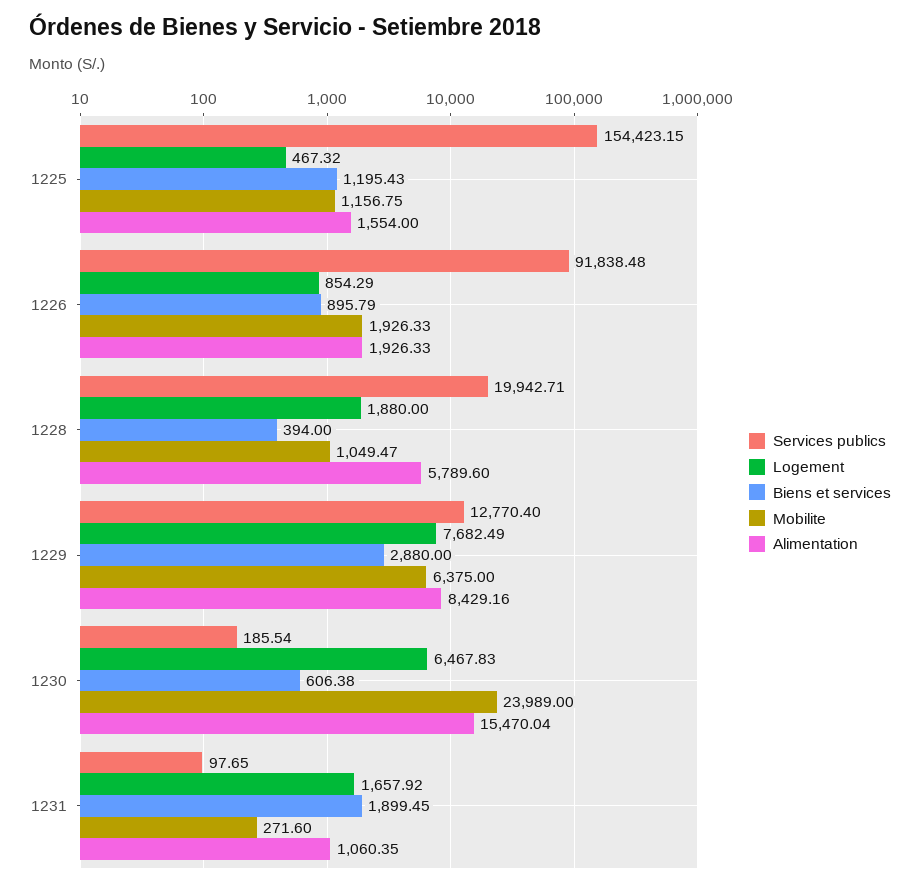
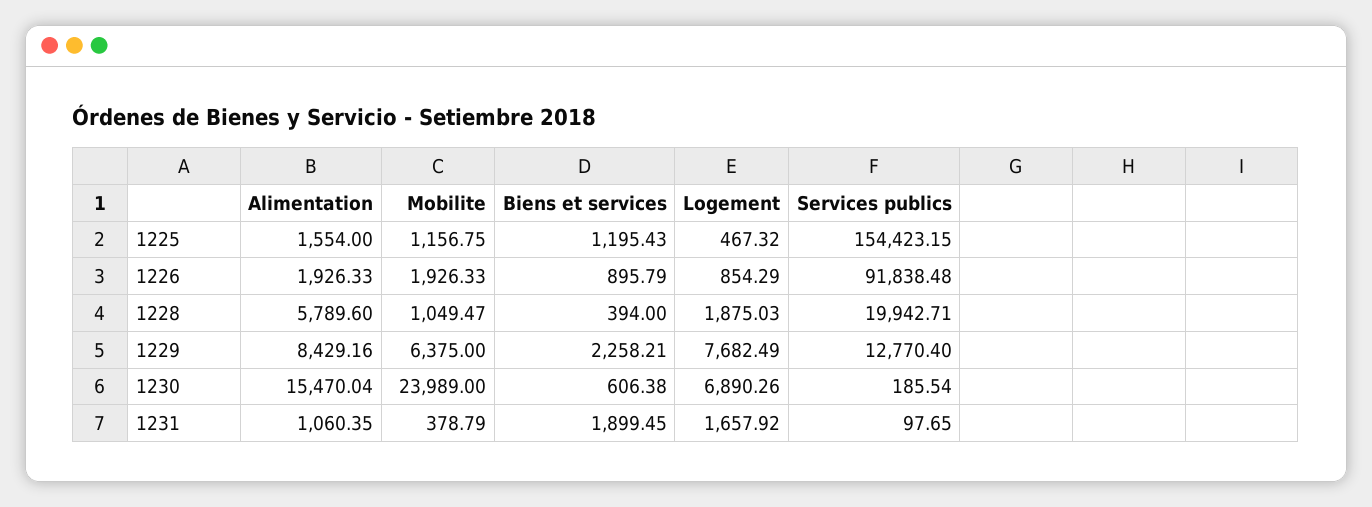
  {
    "Services publics": {
      "1225": 154423.15,
      "1226": 91838.48,
      "1228": 19942.71,
      "1229": 12770.4,
      "1230": 185.54,
      "1231": 97.65
    },
    "Logement": {
      "1225": 467.32,
      "1226": 854.29,
-     "1228": 1880,
+     "1228": 1875.03,
      "1229": 7682.49,
-     "1230": 6467.83,
+     "1230": 6890.26,
      "1231": 1657.92
    },
    "Biens et services": {
      "1225": 1195.43,
      "1226": 895.79,
      "1228": 394,
-     "1229": 2880,
+     "1229": 2258.21,
      "1230": 606.38,
      "1231": 1899.45
    },
    "Mobilite": {
      "1225": 1156.75,
      "1226": 1926.33,
      "1228": 1049.47,
      "1229": 6375,
      "1230": 23989,
-     "1231": 271.6
+     "1231": 378.79
    },
    "Alimentation": {
      "1225": 1554,
      "1226": 1926.33,
      "1228": 5789.6,
      "1229": 8429.16,
      "1230": 15470.04,
      "1231": 1060.35
    }
  }

